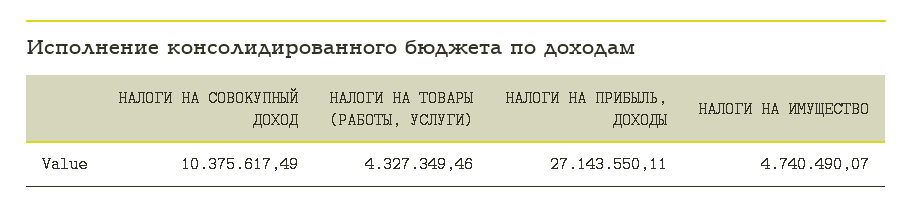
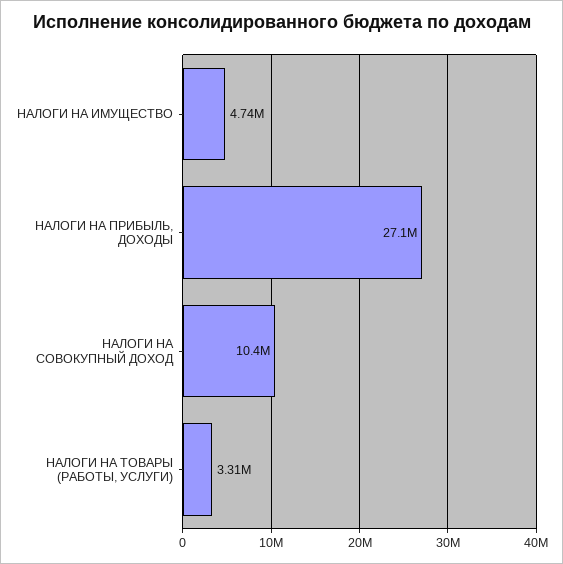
  {
    "НАЛОГИ НА СОВОКУПНЫЙ ДОХОД": 10375617.49,
-   "НАЛОГИ НА ТОВАРЫ (РАБОТЫ, УСЛУГИ)": 4327349.46,
+   "НАЛОГИ НА ТОВАРЫ (РАБОТЫ, УСЛУГИ)": 3310000,
    "НАЛОГИ НА ПРИБЫЛЬ, ДОХОДЫ": 27143550.11,
    "НАЛОГИ НА ИМУЩЕСТВО": 4740490.07
  }

